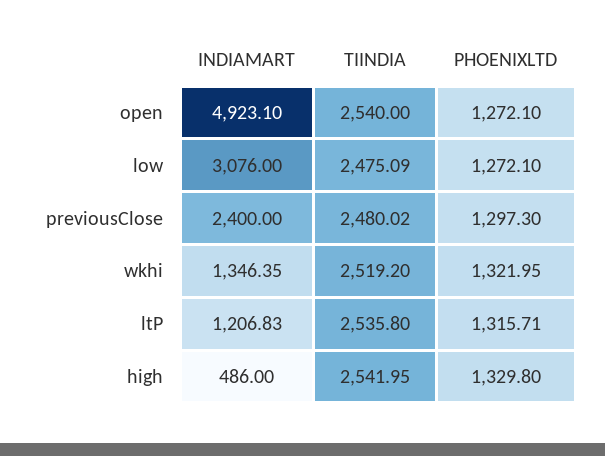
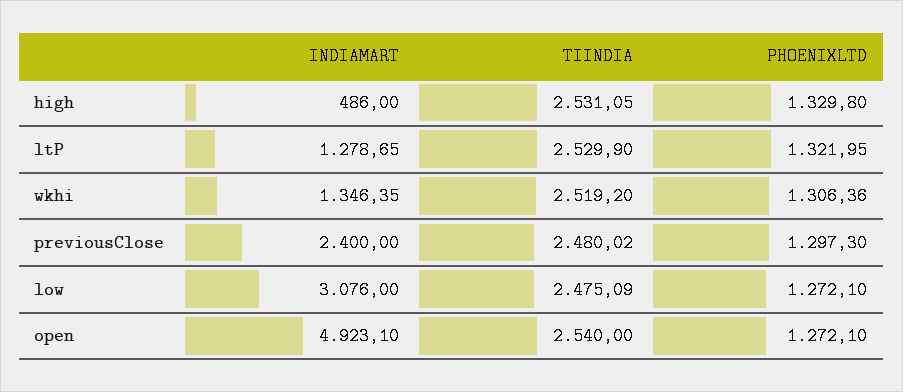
  {
    "INDIAMART": {
      "open": 4923.1,
      "low": 3076,
      "previousClose": 2400,
      "wkhi": 1346.35,
-     "ltP": 1206.83,
+     "ltP": 1278.65,
      "high": 486
    },
    "TIINDIA": {
      "open": 2540,
      "low": 2475.09,
      "previousClose": 2480.02,
      "wkhi": 2519.2,
-     "ltP": 2535.8,
+     "ltP": 2529.9,
-     "high": 2541.95
+     "high": 2531.05
    },
    "PHOENIXLTD": {
      "open": 1272.1,
      "low": 1272.1,
      "previousClose": 1297.3,
-     "wkhi": 1321.95,
+     "wkhi": 1306.36,
-     "ltP": 1315.71,
+     "ltP": 1321.95,
      "high": 1329.8
    }
  }

